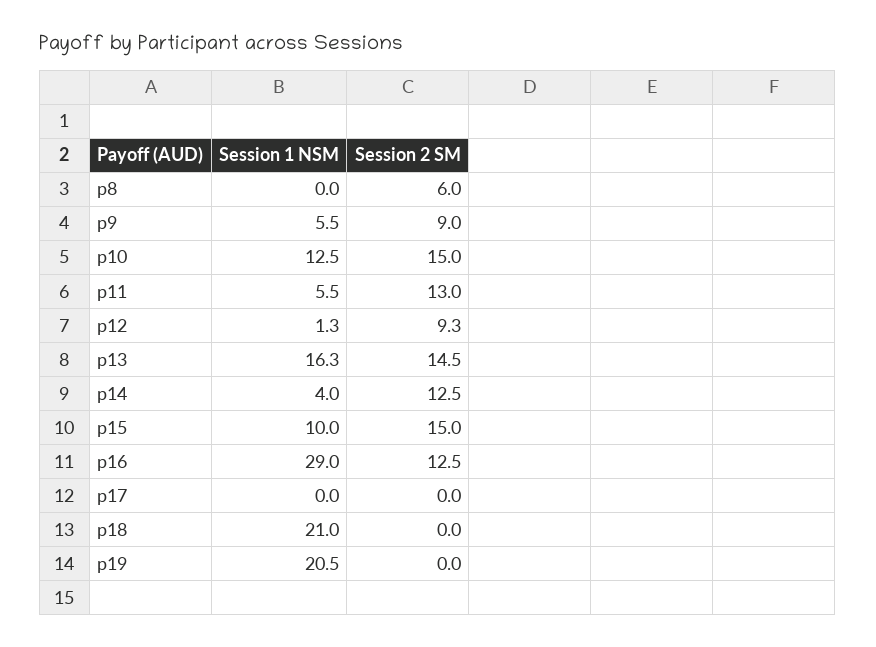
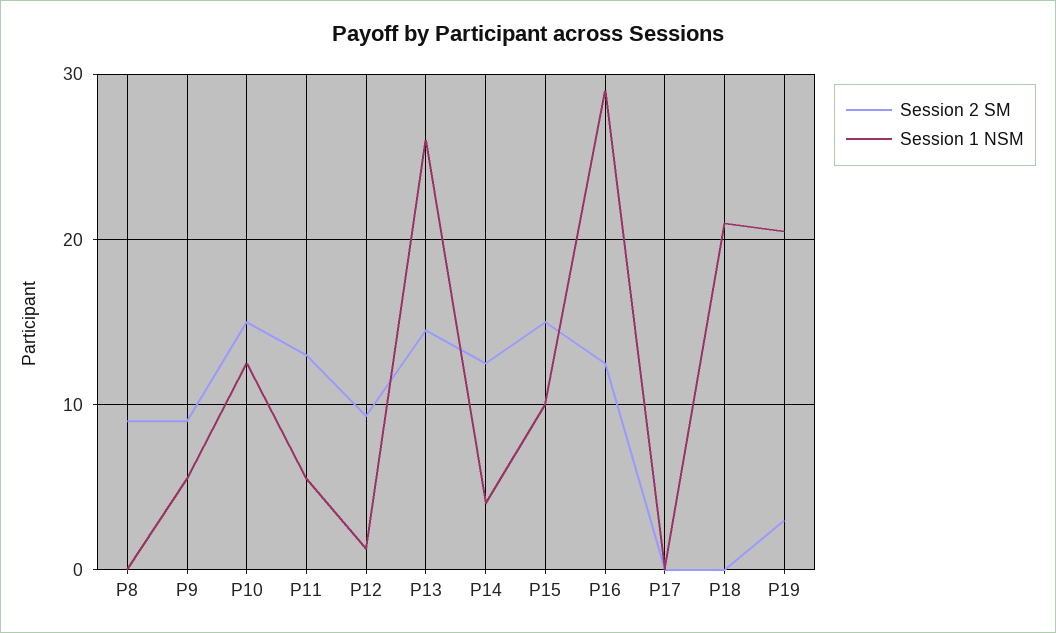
  {
    "Session 1 NSM": {
      "p8": 0,
      "p9": 5.5,
      "p10": 12.5,
      "p11": 5.5,
      "p12": 1.3,
-     "p13": 16.3,
+     "p13": 26,
      "p14": 4,
      "p15": 10,
      "p16": 29,
      "p17": 0,
      "p18": 21,
      "p19": 20.5
    },
    "Session 2 SM": {
-     "p8": 6,
+     "p8": 9,
      "p9": 9,
      "p10": 15,
      "p11": 13,
      "p12": 9.3,
      "p13": 14.5,
      "p14": 12.5,
      "p15": 15,
      "p16": 12.5,
      "p17": 0,
      "p18": 0,
-     "p19": 0
+     "p19": 3
    }
  }

